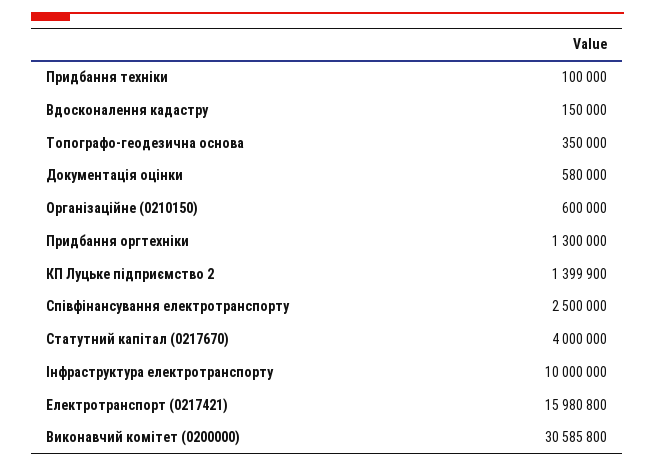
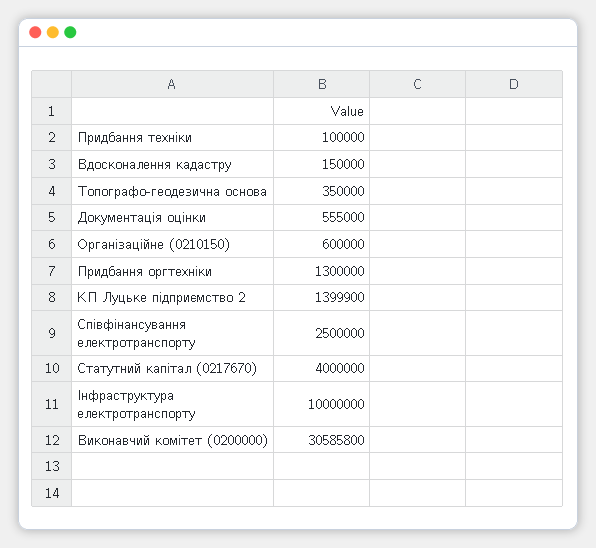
  {
    "Придбання техніки": 100000,
    "Вдосконалення кадастру": 150000,
    "Топографо-геодезична основа": 350000,
-   "Документація оцінки": 580000,
+   "Документація оцінки": 555000,
    "Організаційне (0210150)": 600000,
    "Придбання оргтехніки": 1300000,
    "КП Луцьке підприємство 2": 1399900,
    "Співфінансування електротранспорту": 2500000,
    "Статутний капітал (0217670)": 4000000,
    "Інфраструктура електротранспорту": 10000000,
-   "Електротранспорт (0217421)": 15980800,
    "Виконавчий комітет (0200000)": 30585800
  }

